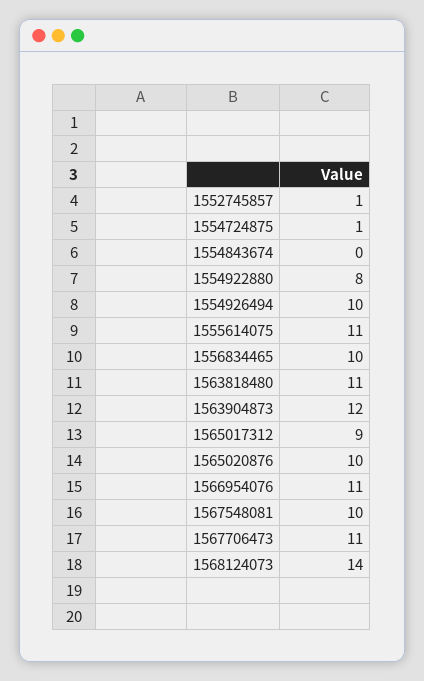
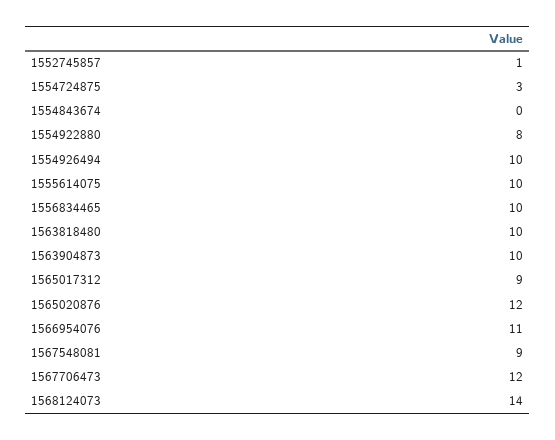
  {
    "1552745857": 1,
-   "1554724875": 1,
+   "1554724875": 3,
    "1554843674": 0,
    "1554922880": 8,
    "1554926494": 10,
-   "1555614075": 11,
+   "1555614075": 10,
    "1556834465": 10,
-   "1563818480": 11,
+   "1563818480": 10,
-   "1563904873": 12,
+   "1563904873": 10,
    "1565017312": 9,
-   "1565020876": 10,
+   "1565020876": 12,
    "1566954076": 11,
-   "1567548081": 10,
+   "1567548081": 9,
-   "1567706473": 11,
+   "1567706473": 12,
    "1568124073": 14
  }

